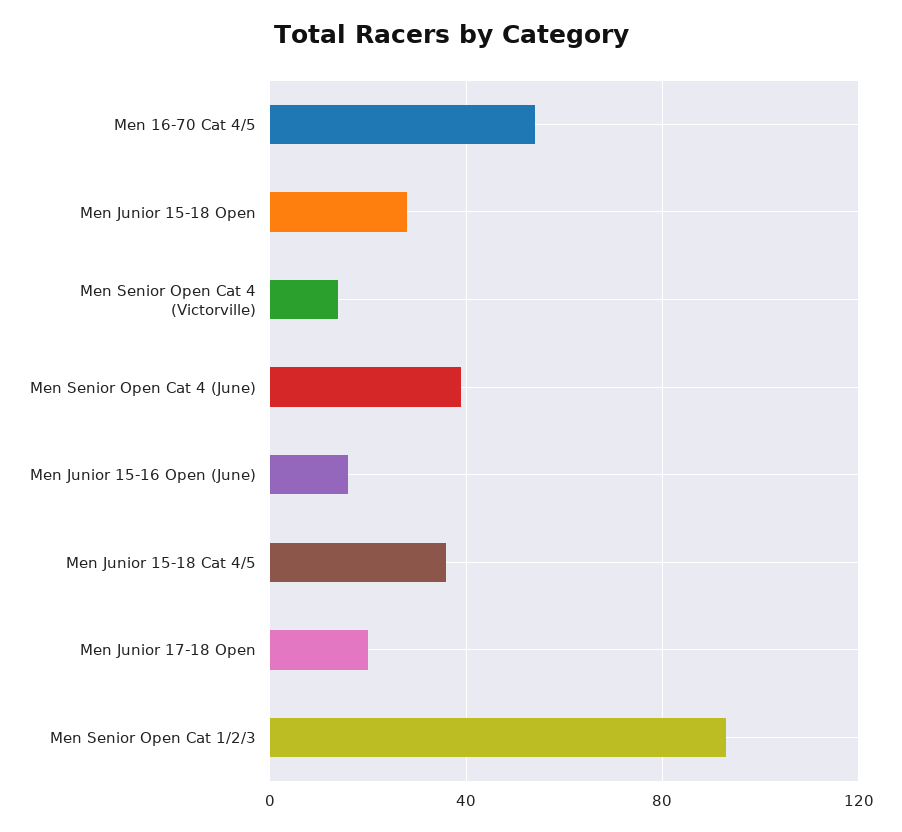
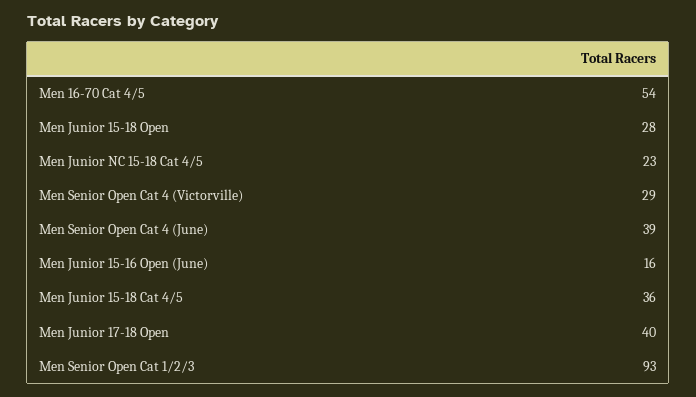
  {
    "Men 16-70 Cat 4/5": 54,
    "Men Junior 15-18 Open": 28,
-   "Men Senior Open Cat 4 (Victorville)": 15,
+   "Men Senior Open Cat 4 (Victorville)": 29,
    "Men Senior Open Cat 4 (June)": 39,
    "Men Junior 15-16 Open (June)": 16,
    "Men Junior 15-18 Cat 4/5": 36,
-   "Men Junior 17-18 Open": 20,
+   "Men Junior 17-18 Open": 40,
-   "Men Senior Open Cat 1/2/3": 93
+   "Men Senior Open Cat 1/2/3": 93,
+   "Men Junior NC 15-18 Cat 4/5": 23
  }

